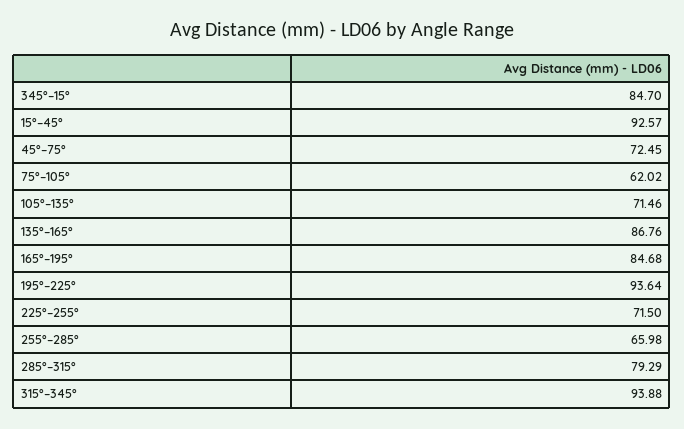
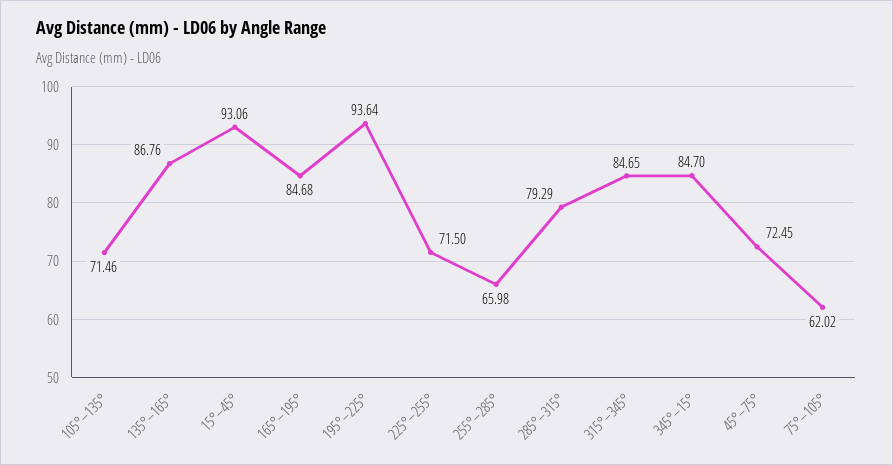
  {
    "345°–15°": 84.7,
-   "15°–45°": 92.57,
+   "15°–45°": 93.06,
    "45°–75°": 72.45,
    "75°–105°": 62.02,
    "105°–135°": 71.46,
    "135°–165°": 86.76,
    "165°–195°": 84.68,
    "195°–225°": 93.64,
    "225°–255°": 71.5,
    "255°–285°": 65.98,
    "285°–315°": 79.29,
-   "315°–345°": 93.88
+   "315°–345°": 84.65
  }

